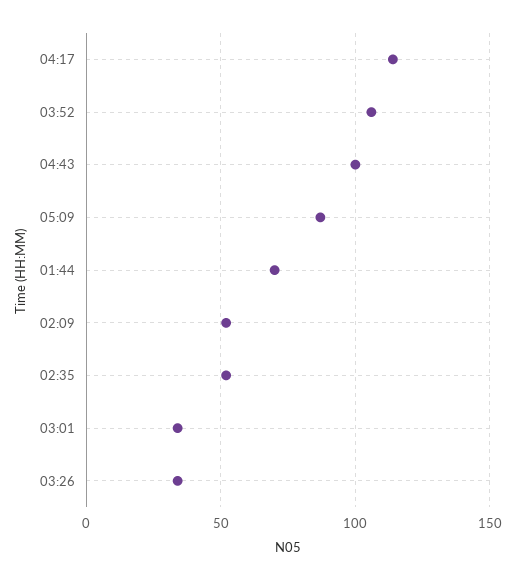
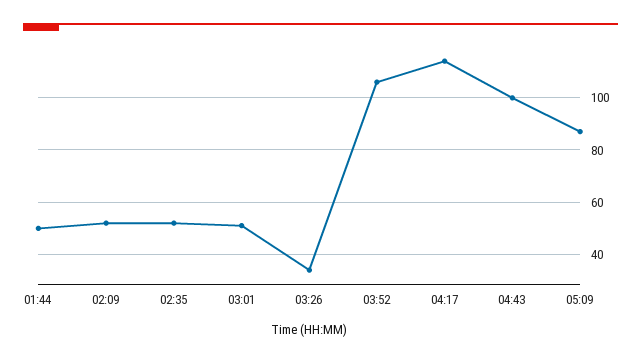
  {
    "04:17": 115,
    "03:52": 105,
    "04:43": 100,
    "05:09": 85,
-   "01:44": 70,
+   "01:44": 50,
    "02:09": 50,
    "02:35": 50,
-   "03:01": 35,
+   "03:01": 50,
    "03:26": 35
  }

